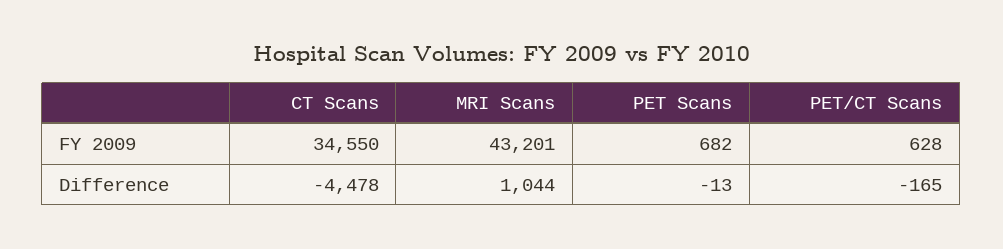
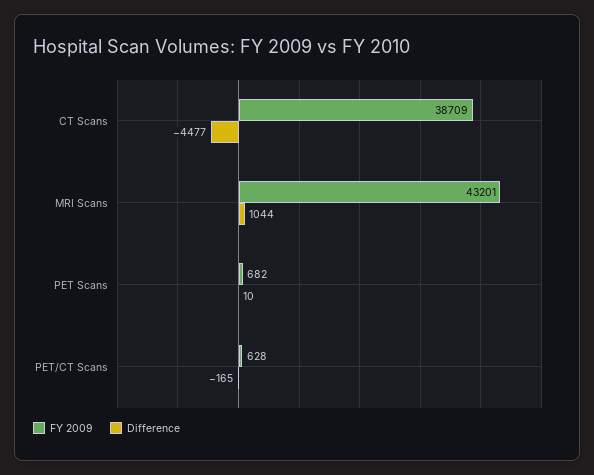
  {
    "FY 2009": {
-     "CT Scans": 34550,
+     "CT Scans": 38709,
      "MRI Scans": 43201,
      "PET Scans": 682,
      "PET/CT Scans": 628
    },
    "Difference": {
-     "CT Scans": -4478,
+     "CT Scans": -4477,
      "MRI Scans": 1044,
-     "PET Scans": -13,
+     "PET Scans": 10,
      "PET/CT Scans": -165
    }
  }

